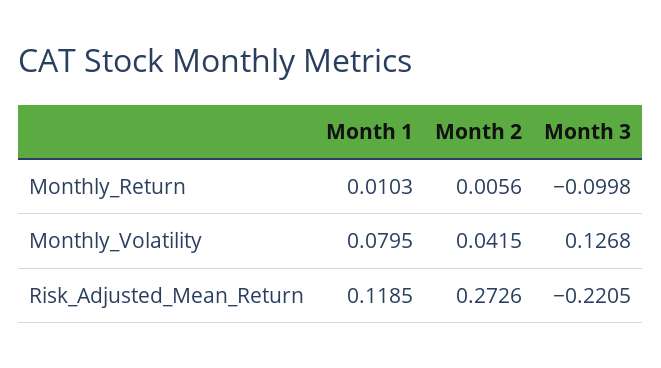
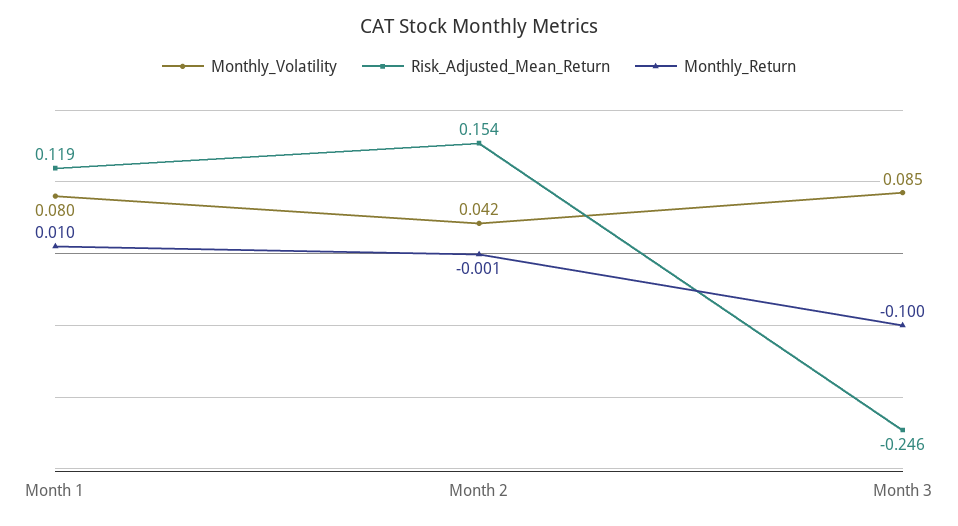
  {
    "Monthly_Return": {
      "Month 1": 0.0103,
-     "Month 2": 0.0056,
+     "Month 2": -0.001,
      "Month 3": -0.0998
    },
    "Monthly_Volatility": {
      "Month 1": 0.0795,
      "Month 2": 0.0415,
-     "Month 3": 0.1268
+     "Month 3": 0.085
    },
    "Risk_Adjusted_Mean_Return": {
      "Month 1": 0.1185,
-     "Month 2": 0.2726,
+     "Month 2": 0.154,
-     "Month 3": -0.2205
+     "Month 3": -0.246
    }
  }

